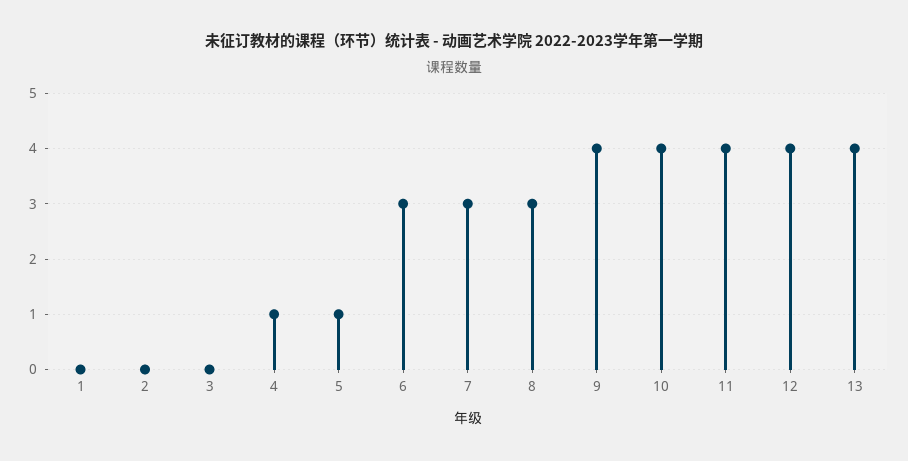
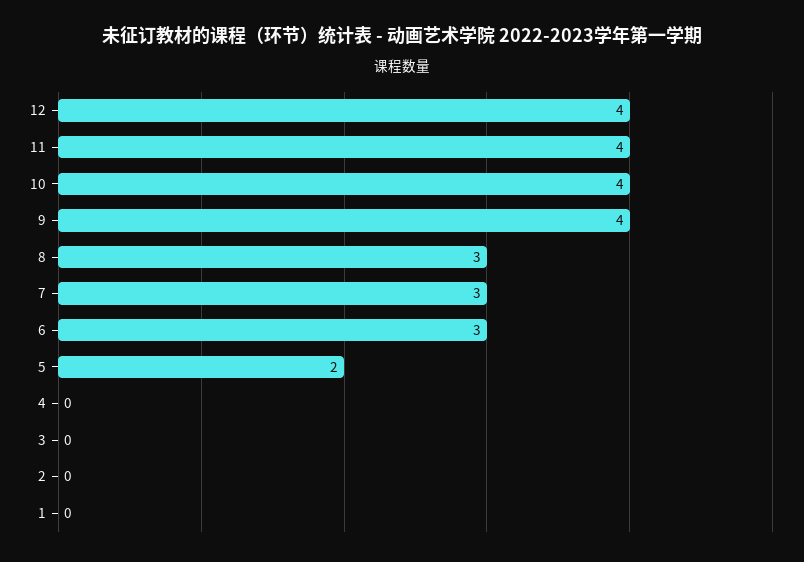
  {
    "1": 0,
    "2": 0,
    "3": 0,
-   "4": 1,
+   "4": 0,
-   "5": 1,
+   "5": 2,
    "6": 3,
    "7": 3,
    "8": 3,
    "9": 4,
    "10": 4,
    "11": 4,
-   "12": 4,
+   "12": 4
-   "13": 4
  }

